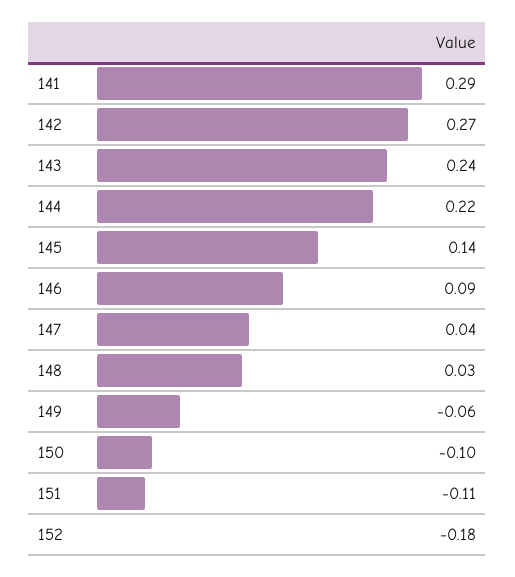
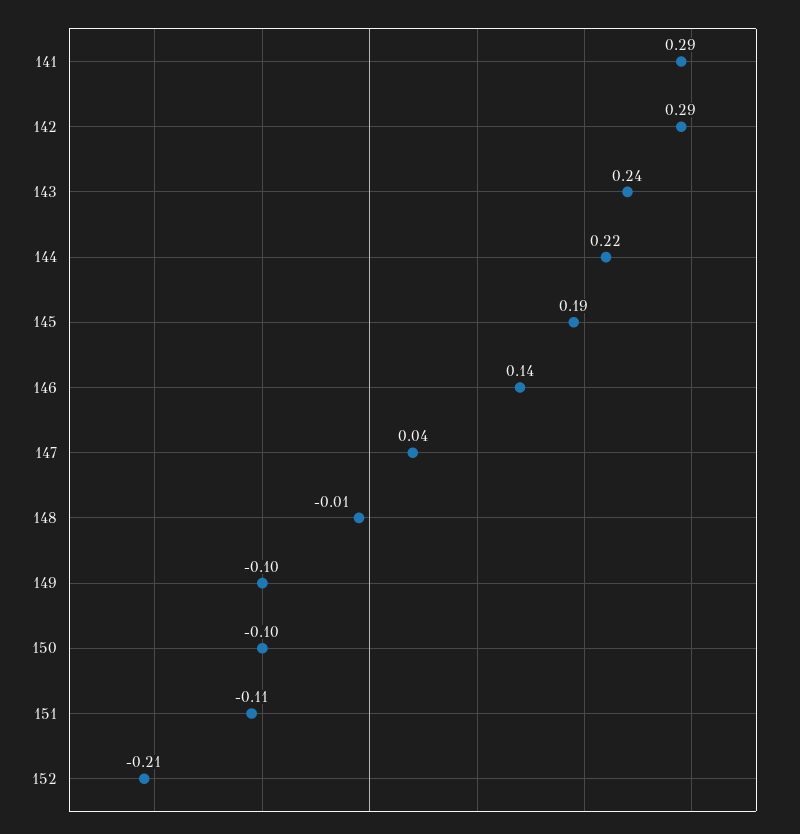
  {
    "141": 0.29,
-   "142": 0.27,
+   "142": 0.29,
    "143": 0.24,
    "144": 0.22,
-   "145": 0.14,
+   "145": 0.19,
-   "146": 0.09,
+   "146": 0.14,
    "147": 0.04,
-   "148": 0.03,
+   "148": -0.01,
-   "149": -0.06,
+   "149": -0.1,
    "150": -0.1,
    "151": -0.11,
-   "152": -0.18
+   "152": -0.21
  }

